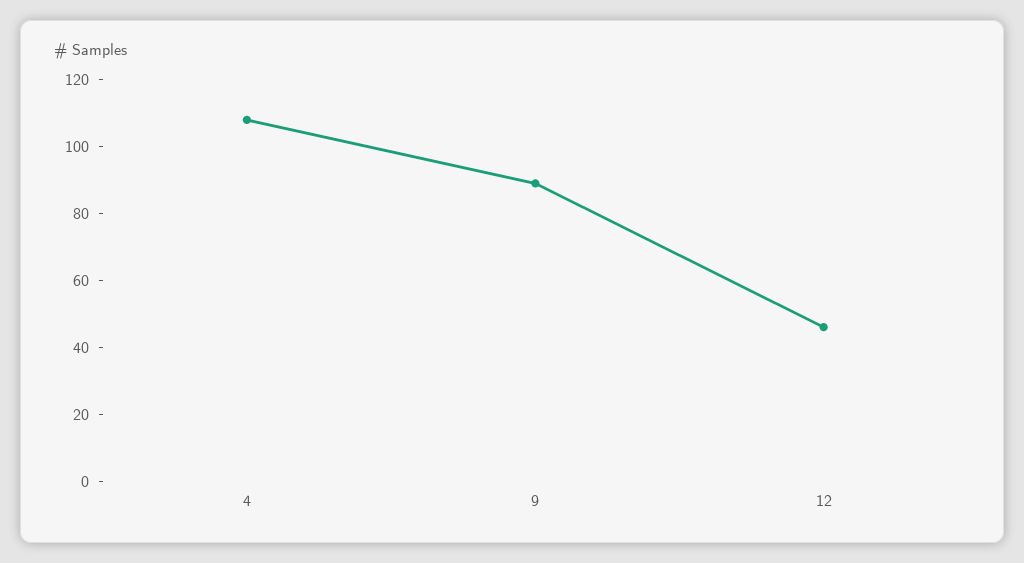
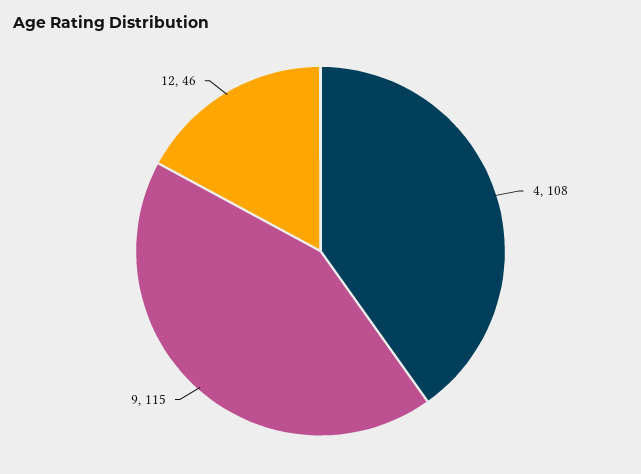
  {
    "4": 108,
-   "9": 90,
+   "9": 115,
    "12": 46
  }

